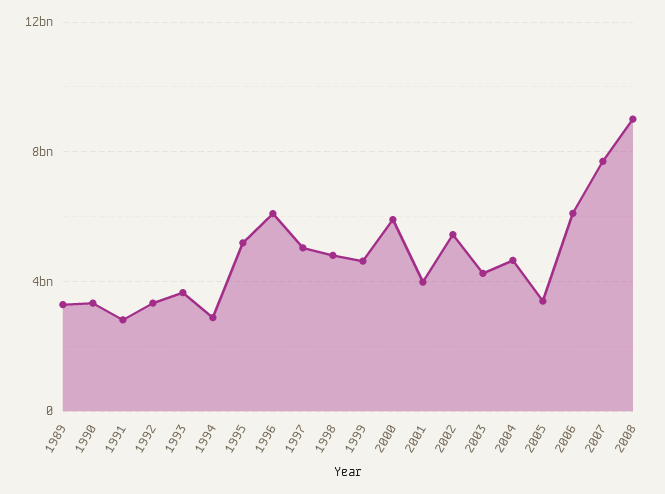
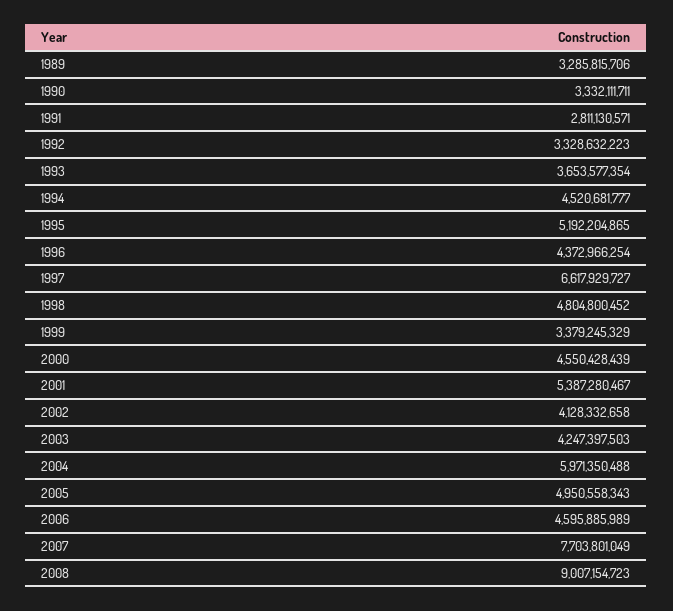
  {
    "1989": 3285815706,
    "1990": 3332111711,
    "1991": 2811130571,
    "1992": 3328632223,
    "1993": 3653577354,
-   "1994": 3000000000,
+   "1994": 4520681777,
    "1995": 5192204865,
-   "1996": 6000000000,
+   "1996": 4372966254,
-   "1997": 5000000000,
+   "1997": 6617929727,
    "1998": 4804800452,
-   "1999": 4500000000,
+   "1999": 3379245329,
-   "2000": 6000000000,
+   "2000": 4550428439,
-   "2001": 4000000000,
+   "2001": 5387280467,
-   "2002": 5500000000,
+   "2002": 4128332658,
    "2003": 4247397503,
-   "2004": 4500000000,
+   "2004": 5971350488,
-   "2005": 3500000000,
+   "2005": 4950558343,
-   "2006": 6000000000,
+   "2006": 4595885989,
    "2007": 7703801049,
    "2008": 9007154723
  }

